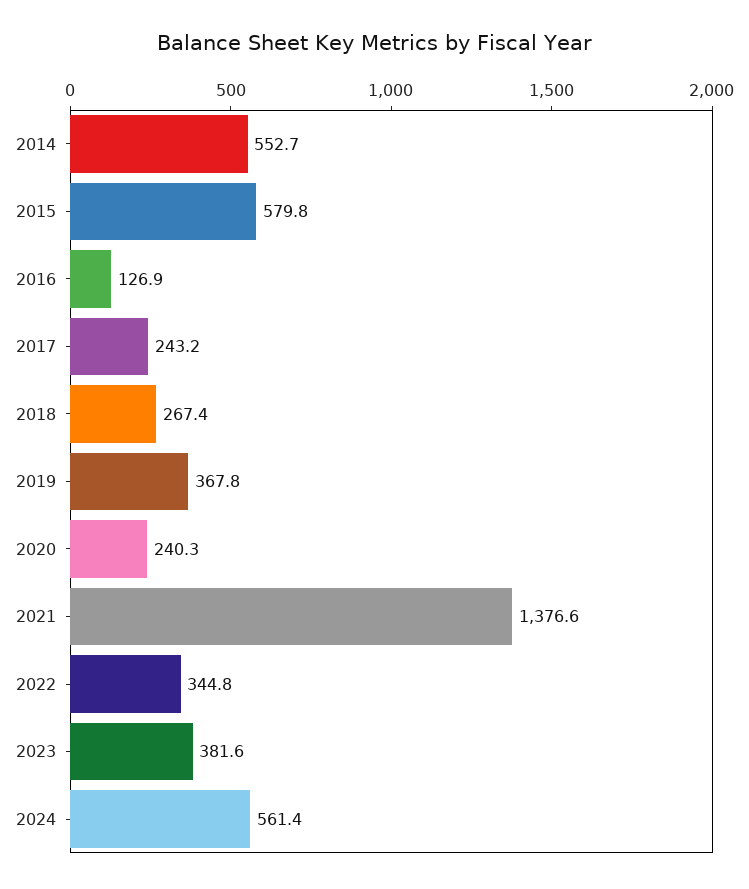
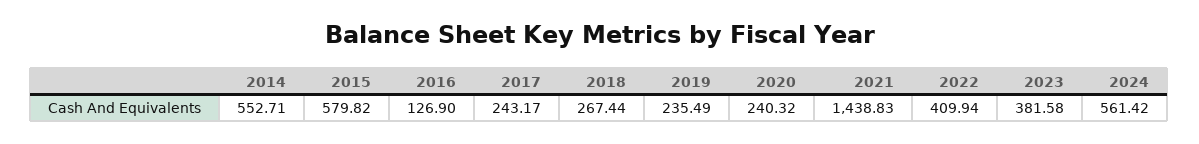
  {
    "2014": 552.71,
    "2015": 579.82,
    "2016": 126.9,
    "2017": 243.17,
    "2018": 267.44,
-   "2019": 367.8,
+   "2019": 235.49,
    "2020": 240.32,
-   "2021": 1376.6,
+   "2021": 1438.83,
-   "2022": 344.8,
+   "2022": 409.94,
    "2023": 381.58,
    "2024": 561.42
  }

